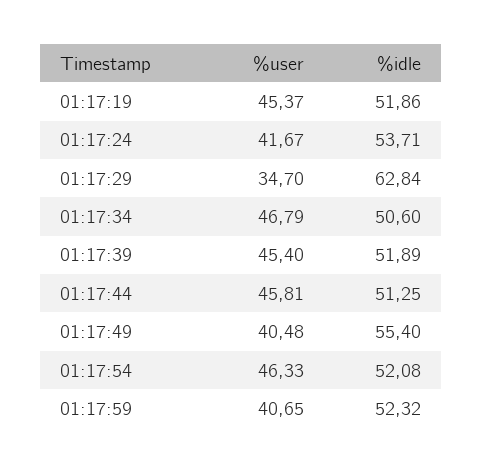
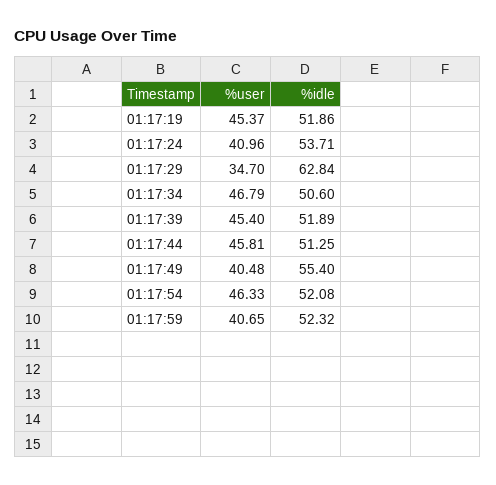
  {
    "%user": {
      "01:17:19": 45.37,
-     "01:17:24": 41.67,
+     "01:17:24": 40.96,
      "01:17:29": 34.7,
      "01:17:34": 46.79,
      "01:17:39": 45.4,
      "01:17:44": 45.81,
      "01:17:49": 40.48,
      "01:17:54": 46.33,
      "01:17:59": 40.65
    },
    "%idle": {
      "01:17:19": 51.86,
      "01:17:24": 53.71,
      "01:17:29": 62.84,
      "01:17:34": 50.6,
      "01:17:39": 51.89,
      "01:17:44": 51.25,
      "01:17:49": 55.4,
      "01:17:54": 52.08,
      "01:17:59": 52.32
    }
  }

